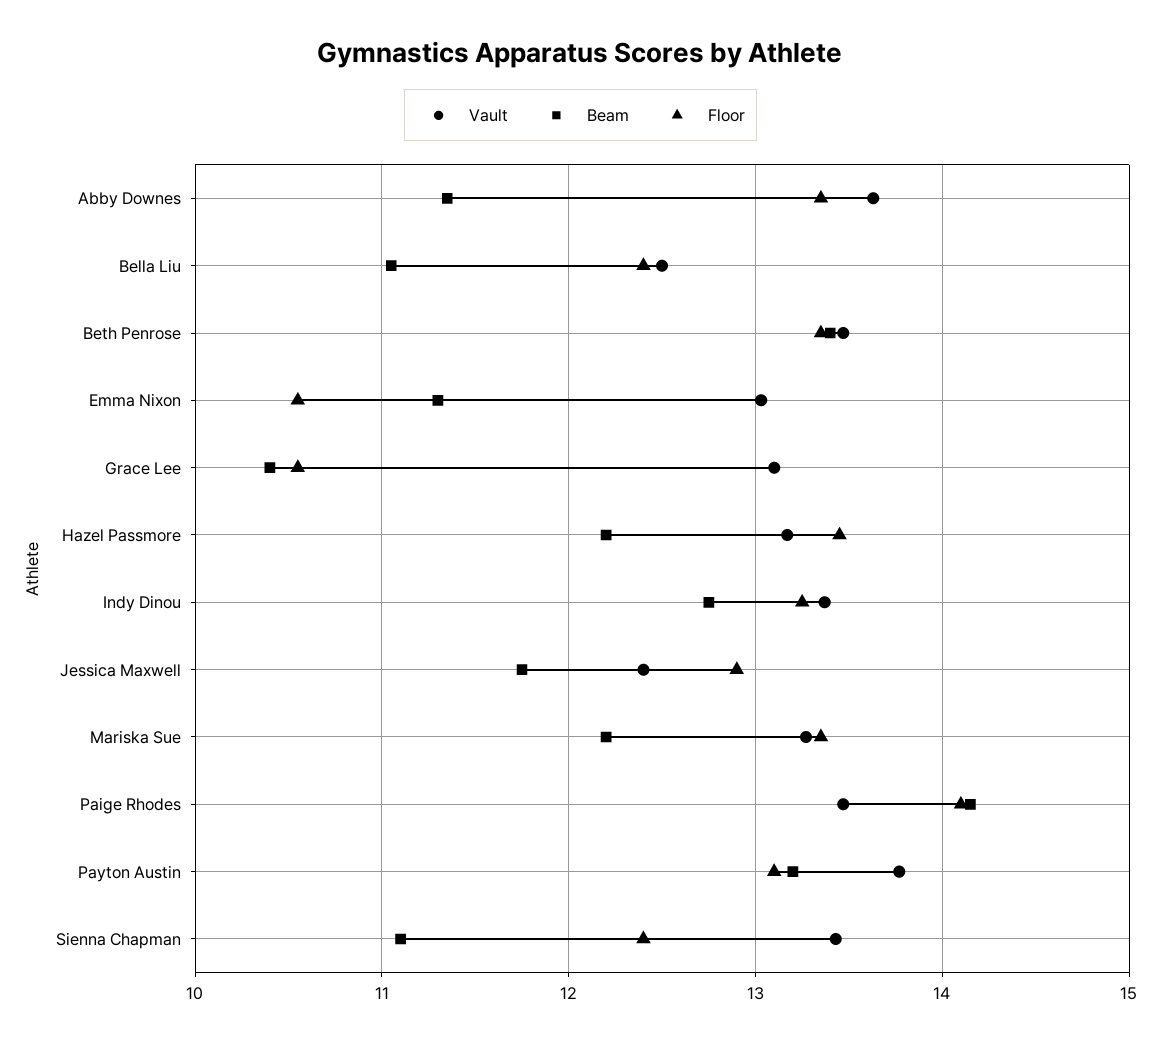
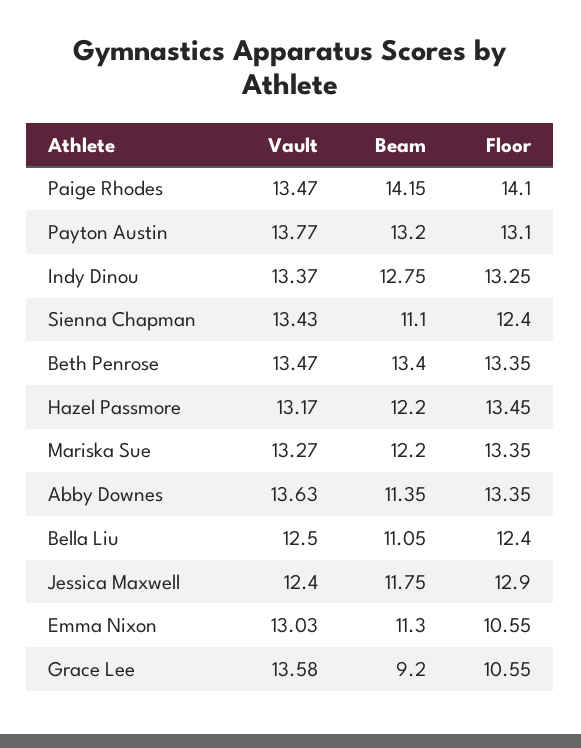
  {
    "Vault": {
      "Abby Downes": 13.63,
      "Bella Liu": 12.5,
      "Beth Penrose": 13.47,
      "Emma Nixon": 13.03,
-     "Grace Lee": 13.1,
+     "Grace Lee": 13.58,
      "Hazel Passmore": 13.17,
      "Indy Dinou": 13.37,
      "Jessica Maxwell": 12.4,
      "Mariska Sue": 13.27,
      "Paige Rhodes": 13.47,
      "Payton Austin": 13.77,
      "Sienna Chapman": 13.43
    },
    "Beam": {
      "Abby Downes": 11.35,
      "Bella Liu": 11.05,
      "Beth Penrose": 13.4,
      "Emma Nixon": 11.3,
-     "Grace Lee": 10.4,
+     "Grace Lee": 9.2,
      "Hazel Passmore": 12.2,
      "Indy Dinou": 12.75,
      "Jessica Maxwell": 11.75,
      "Mariska Sue": 12.2,
      "Paige Rhodes": 14.15,
      "Payton Austin": 13.2,
      "Sienna Chapman": 11.1
    },
    "Floor": {
      "Abby Downes": 13.35,
      "Bella Liu": 12.4,
      "Beth Penrose": 13.35,
      "Emma Nixon": 10.55,
      "Grace Lee": 10.55,
      "Hazel Passmore": 13.45,
      "Indy Dinou": 13.25,
      "Jessica Maxwell": 12.9,
      "Mariska Sue": 13.35,
      "Paige Rhodes": 14.1,
      "Payton Austin": 13.1,
      "Sienna Chapman": 12.4
    }
  }

